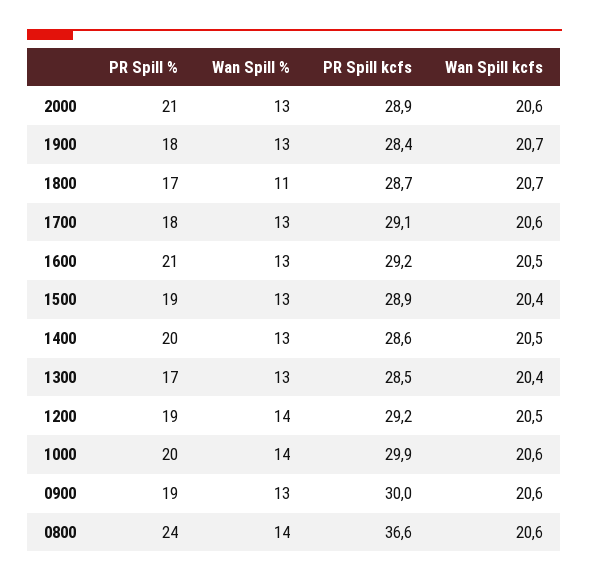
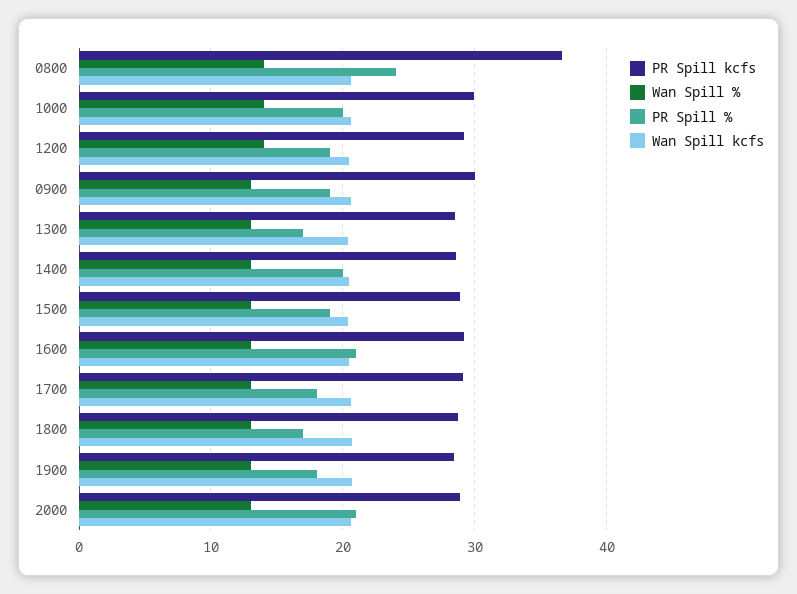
  {
    "PR Spill %": {
      "2000": 21,
      "1900": 18,
      "1800": 17,
      "1700": 18,
      "1600": 21,
      "1500": 19,
      "1400": 20,
      "1300": 17,
      "1200": 19,
      "1000": 20,
      "0900": 19,
      "0800": 24
    },
    "Wan Spill %": {
      "2000": 13,
      "1900": 13,
-     "1800": 11,
+     "1800": 13,
      "1700": 13,
      "1600": 13,
      "1500": 13,
      "1400": 13,
      "1300": 13,
      "1200": 14,
      "1000": 14,
      "0900": 13,
      "0800": 14
    },
    "PR Spill kcfs": {
      "2000": 28.9,
      "1900": 28.4,
      "1800": 28.7,
      "1700": 29.1,
      "1600": 29.2,
      "1500": 28.9,
      "1400": 28.6,
      "1300": 28.5,
      "1200": 29.2,
      "1000": 29.9,
      "0900": 30,
      "0800": 36.6
    },
    "Wan Spill kcfs": {
      "2000": 20.6,
      "1900": 20.7,
      "1800": 20.7,
      "1700": 20.6,
      "1600": 20.5,
      "1500": 20.4,
      "1400": 20.5,
      "1300": 20.4,
      "1200": 20.5,
      "1000": 20.6,
      "0900": 20.6,
      "0800": 20.6
    }
  }

